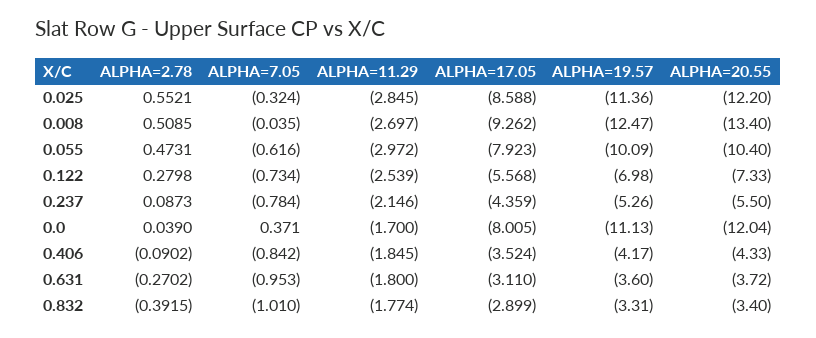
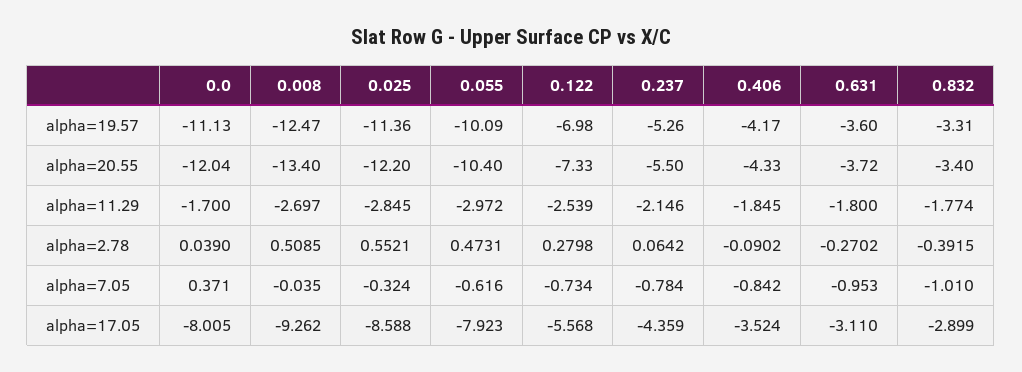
  {
    "ALPHA=2.78": {
      "0.025": 0.5521,
      "0.008": 0.5085,
      "0.055": 0.4731,
      "0.122": 0.2798,
-     "0.237": 0.0873,
+     "0.237": 0.0642,
      "0.0": 0.039,
      "0.406": -0.0902,
      "0.631": -0.2702,
      "0.832": -0.3915
    },
    "ALPHA=7.05": {
      "0.025": -0.324,
      "0.008": -0.035,
      "0.055": -0.616,
      "0.122": -0.734,
      "0.237": -0.784,
      "0.0": 0.371,
      "0.406": -0.842,
      "0.631": -0.953,
      "0.832": -1.01
    },
    "ALPHA=11.29": {
      "0.025": -2.845,
      "0.008": -2.697,
      "0.055": -2.972,
      "0.122": -2.539,
      "0.237": -2.146,
      "0.0": -1.7,
      "0.406": -1.845,
      "0.631": -1.8,
      "0.832": -1.774
    },
    "ALPHA=17.05": {
      "0.025": -8.588,
      "0.008": -9.262,
      "0.055": -7.923,
      "0.122": -5.568,
      "0.237": -4.359,
      "0.0": -8.005,
      "0.406": -3.524,
      "0.631": -3.11,
      "0.832": -2.899
    },
    "ALPHA=19.57": {
      "0.025": -11.36,
      "0.008": -12.47,
      "0.055": -10.09,
      "0.122": -6.98,
      "0.237": -5.26,
      "0.0": -11.13,
      "0.406": -4.17,
      "0.631": -3.6,
      "0.832": -3.31
    },
    "ALPHA=20.55": {
      "0.025": -12.2,
      "0.008": -13.4,
      "0.055": -10.4,
      "0.122": -7.33,
      "0.237": -5.5,
      "0.0": -12.04,
      "0.406": -4.33,
      "0.631": -3.72,
      "0.832": -3.4
    }
  }

